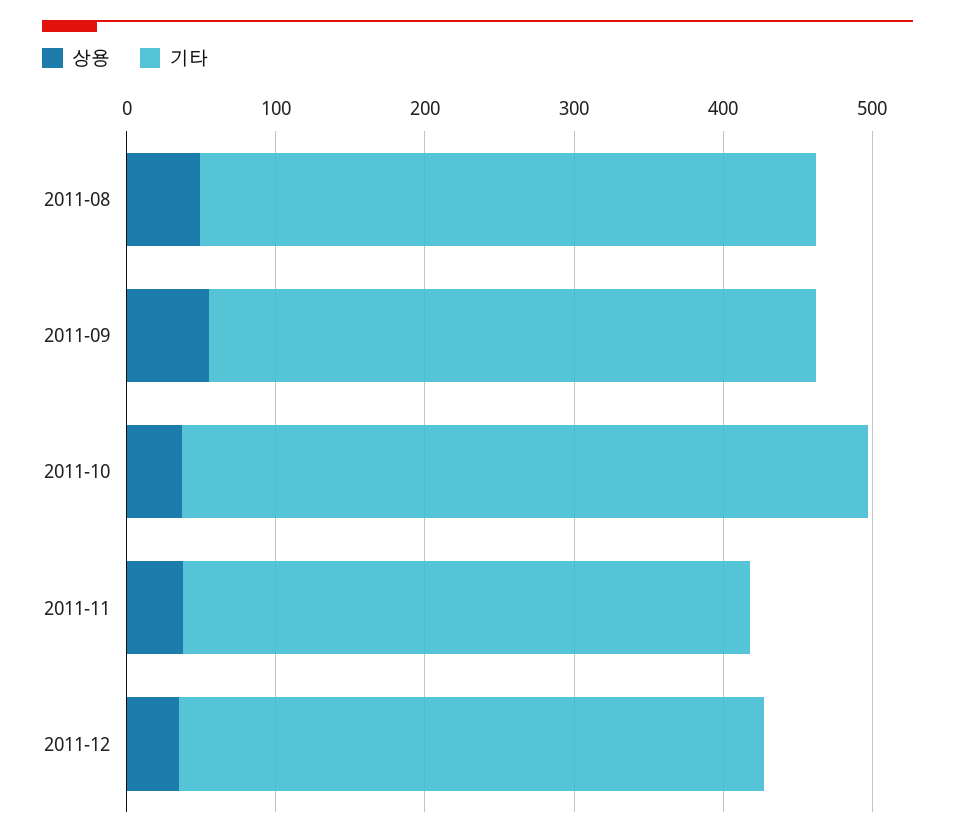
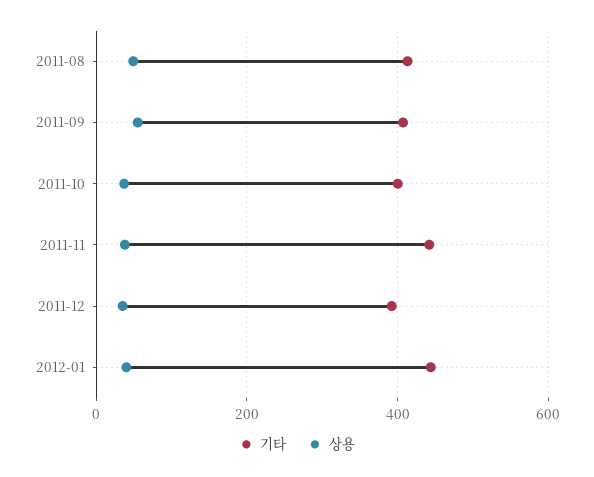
  {
    "상용": {
      "2011-08": 40,
      "2011-09": 60,
      "2011-10": 40,
      "2011-11": 40,
-     "2011-12": 40
+     "2011-12": 40,
+     "2012-01": 40
    },
    "기타": {
      "2011-08": 420,
      "2011-09": 400,
-     "2011-10": 460,
+     "2011-10": 400,
-     "2011-11": 380,
+     "2011-11": 440,
-     "2011-12": 400
+     "2011-12": 400,
+     "2012-01": 440
    }
  }

